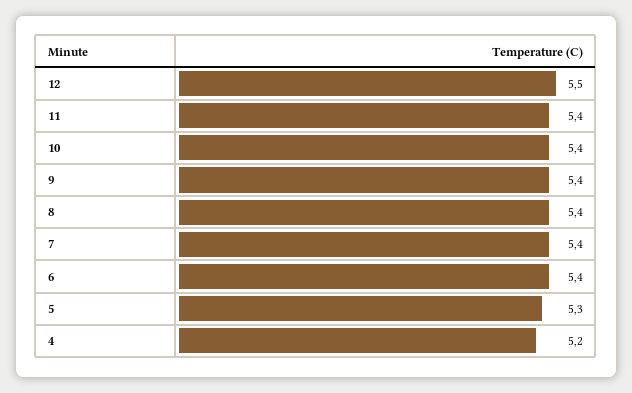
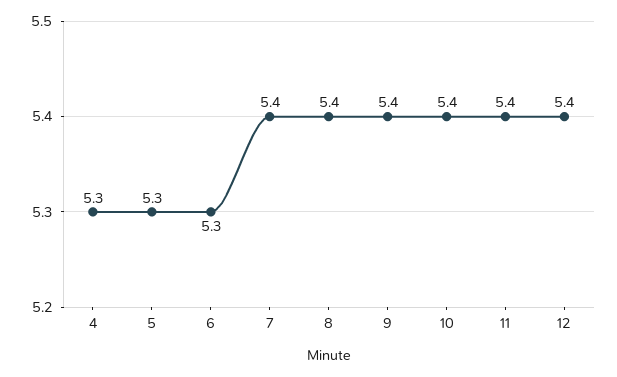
  {
-   "12": 5.5,
+   "12": 5.4,
    "11": 5.4,
    "10": 5.4,
    "9": 5.4,
    "8": 5.4,
    "7": 5.4,
-   "6": 5.4,
+   "6": 5.3,
    "5": 5.3,
-   "4": 5.2
+   "4": 5.3
  }

